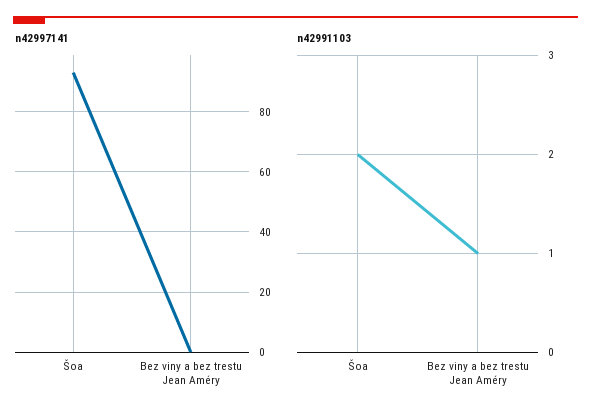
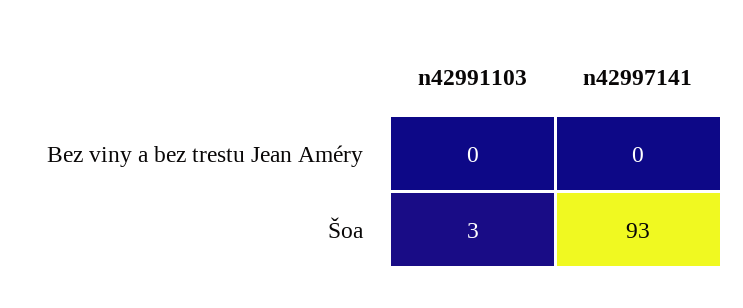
  {
    "n42997141": {
      "Šoa": 93,
      "Bez viny a bez trestu Jean Améry": 0
    },
    "n42991103": {
-     "Šoa": 2,
+     "Šoa": 3,
-     "Bez viny a bez trestu Jean Améry": 1
+     "Bez viny a bez trestu Jean Améry": 0
    }
  }

